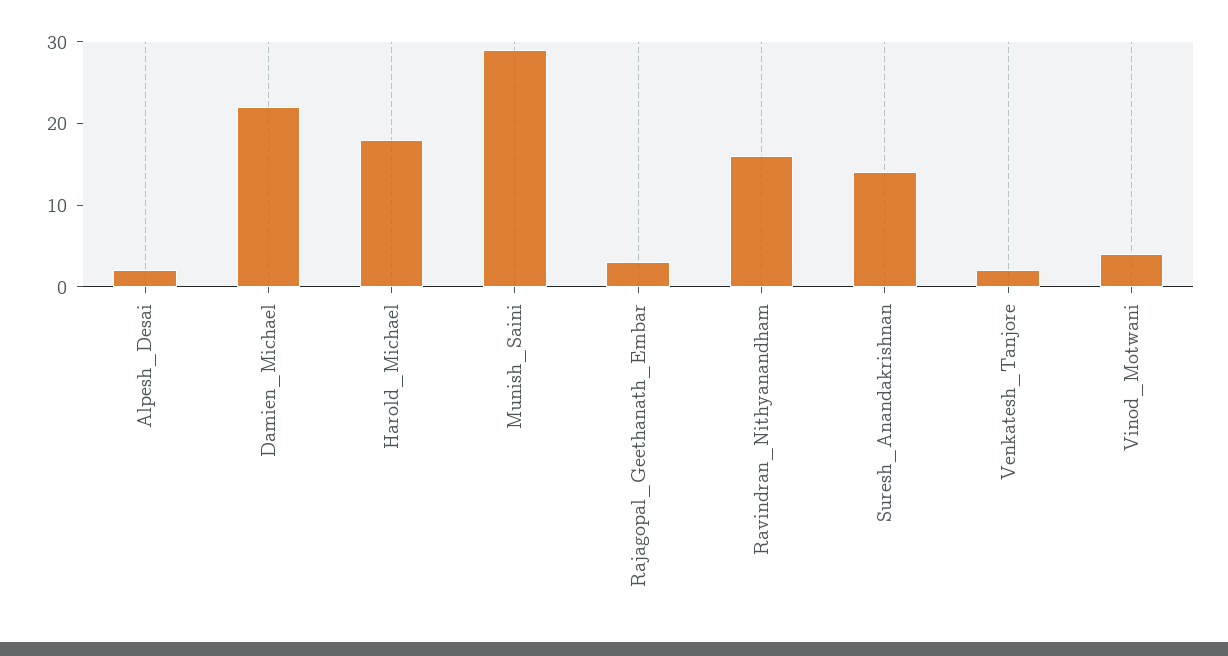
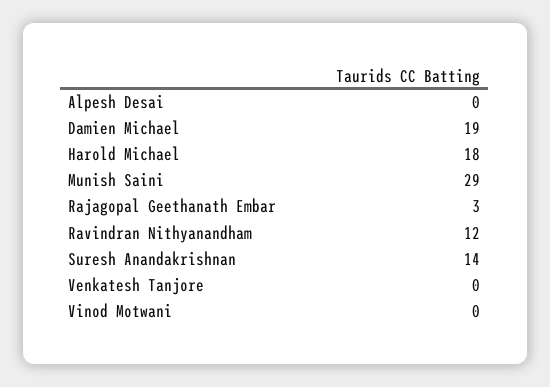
  {
-   "Alpesh_Desai": 2,
+   "Alpesh_Desai": 0,
-   "Damien_Michael": 22,
+   "Damien_Michael": 19,
    "Harold_Michael": 18,
    "Munish_Saini": 29,
    "Rajagopal_Geethanath_Embar": 3,
-   "Ravindran_Nithyanandham": 16,
+   "Ravindran_Nithyanandham": 12,
    "Suresh_Anandakrishnan": 14,
-   "Venkatesh_Tanjore": 2,
+   "Venkatesh_Tanjore": 0,
-   "Vinod_Motwani": 4
+   "Vinod_Motwani": 0
  }

